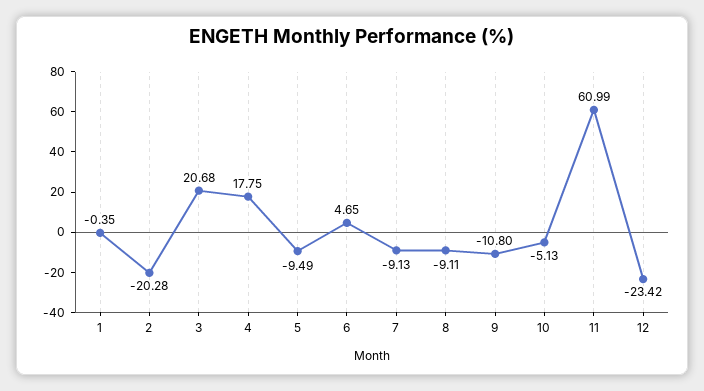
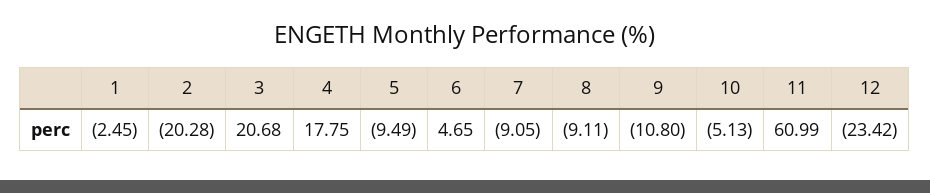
  {
-   "1": -0.35,
+   "1": -2.45,
    "2": -20.28,
    "3": 20.68,
    "4": 17.75,
    "5": -9.49,
    "6": 4.65,
-   "7": -9.13,
+   "7": -9.05,
    "8": -9.11,
    "9": -10.8,
    "10": -5.13,
    "11": 60.99,
    "12": -23.42
  }

